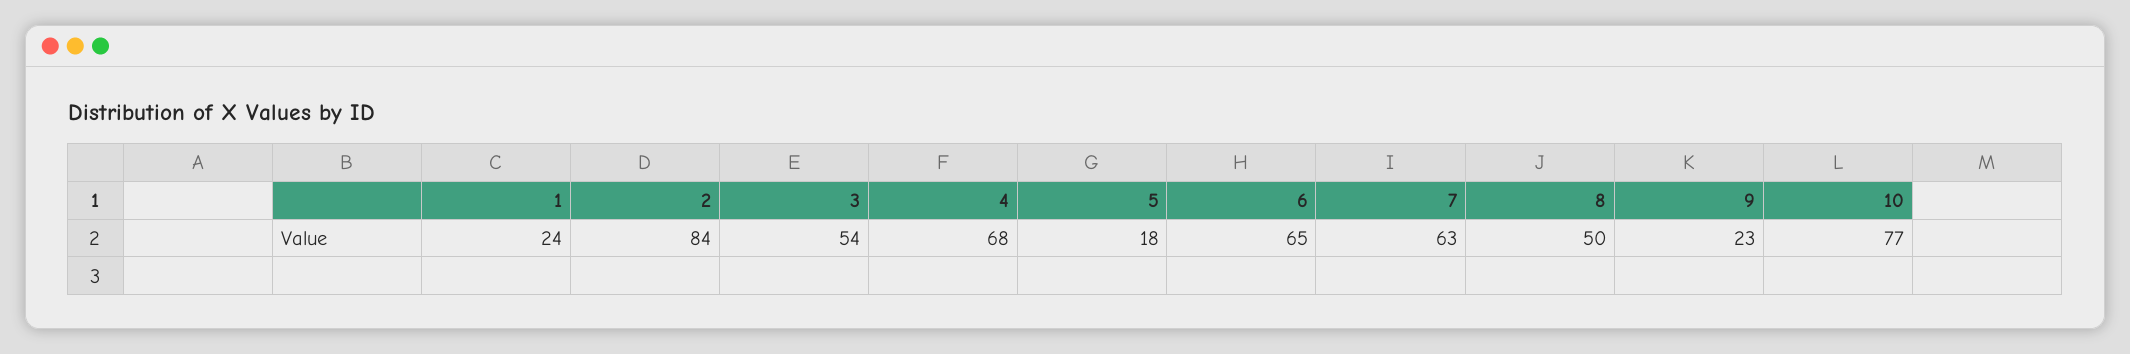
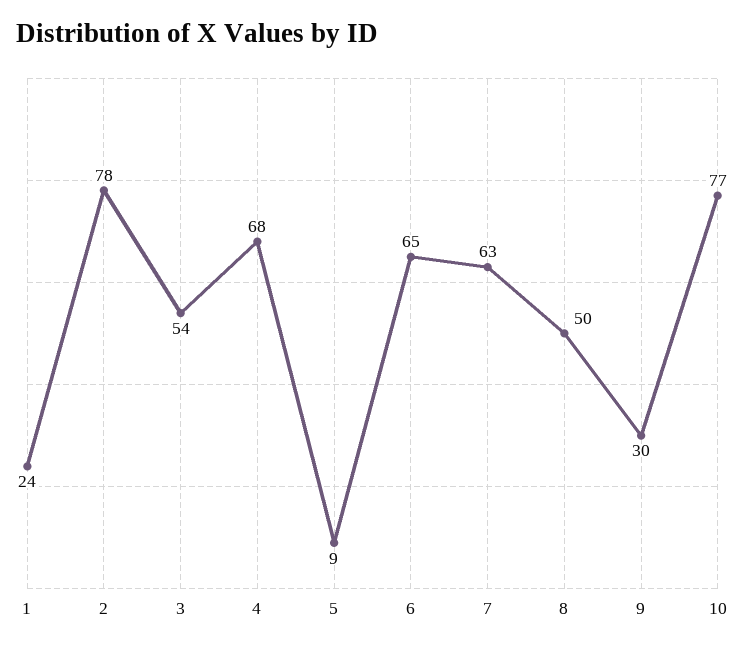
  {
    "1": 24,
-   "2": 84,
+   "2": 78,
    "3": 54,
    "4": 68,
-   "5": 18,
+   "5": 9,
    "6": 65,
    "7": 63,
    "8": 50,
-   "9": 23,
+   "9": 30,
    "10": 77
  }

